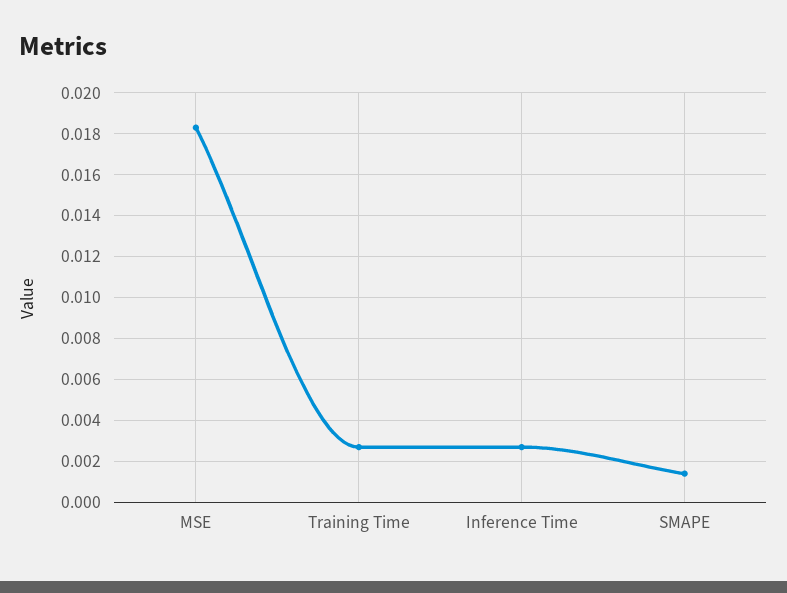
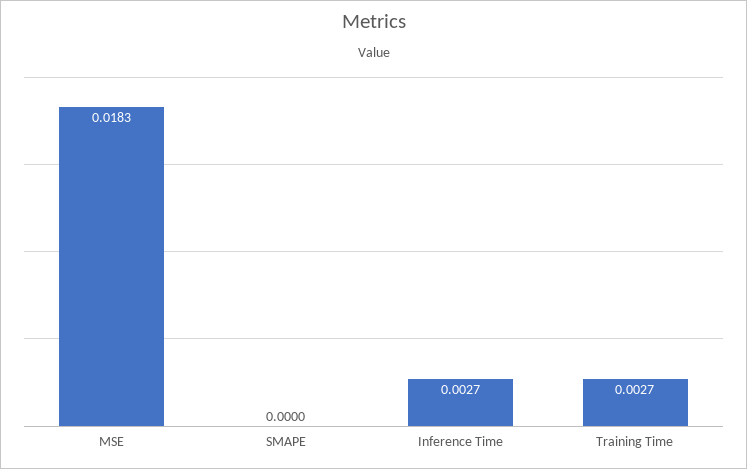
  {
    "MSE": 0.0183,
    "Training Time": 0.0027,
    "Inference Time": 0.0027,
-   "SMAPE": 0.0015
+   "SMAPE": 0
  }

